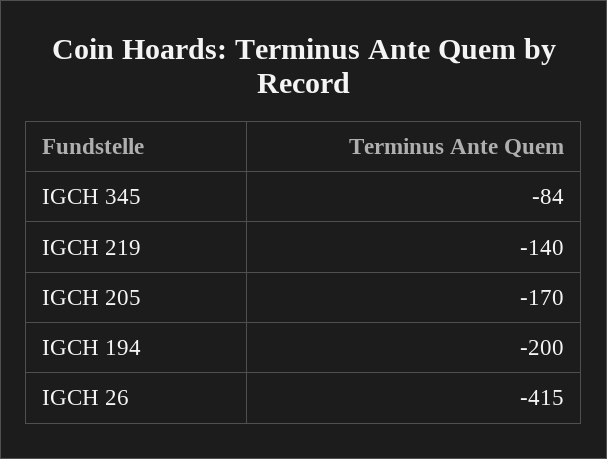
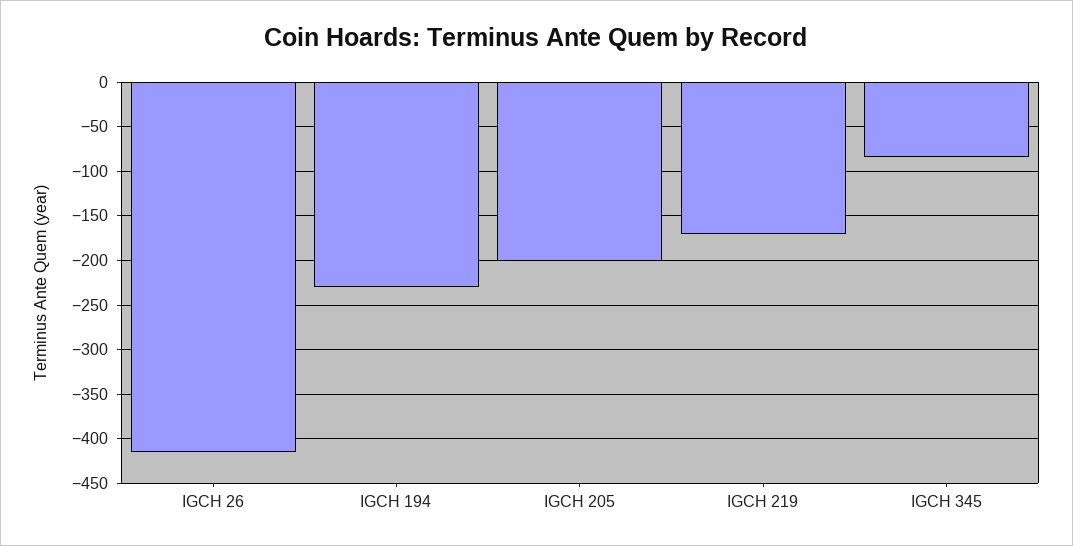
  {
    "IGCH 345": -84,
-   "IGCH 219": -140,
+   "IGCH 219": -170,
-   "IGCH 205": -170,
+   "IGCH 205": -200,
-   "IGCH 194": -200,
+   "IGCH 194": -230,
    "IGCH 26": -415
  }

